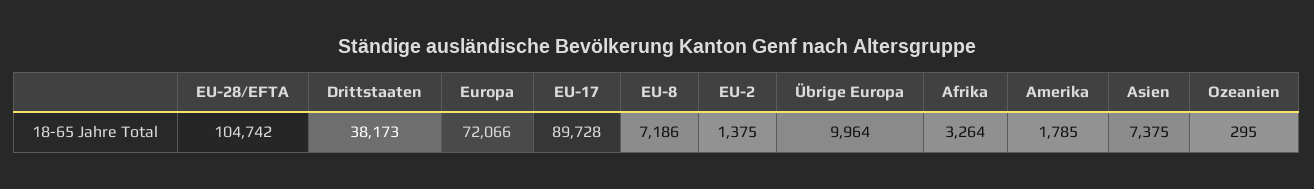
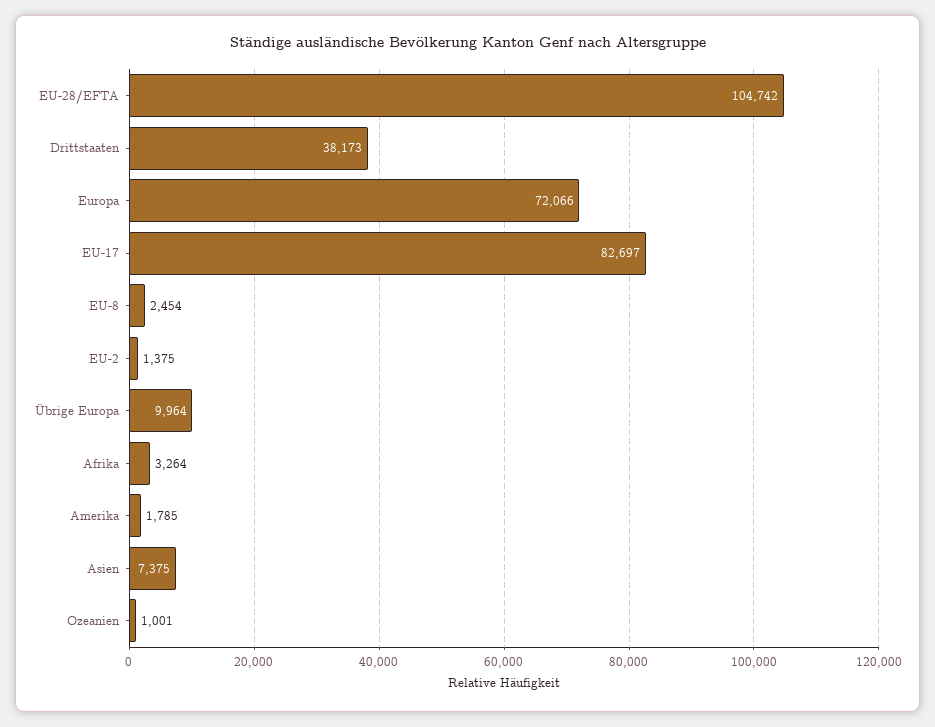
  {
    "EU-28/EFTA": 104742,
    "Drittstaaten": 38173,
    "Europa": 72066,
-   "EU-17": 89728,
+   "EU-17": 82697,
-   "EU-8": 7186,
+   "EU-8": 2454,
    "EU-2": 1375,
    "Übrige Europa": 9964,
    "Afrika": 3264,
    "Amerika": 1785,
    "Asien": 7375,
-   "Ozeanien": 295
+   "Ozeanien": 1001
  }

